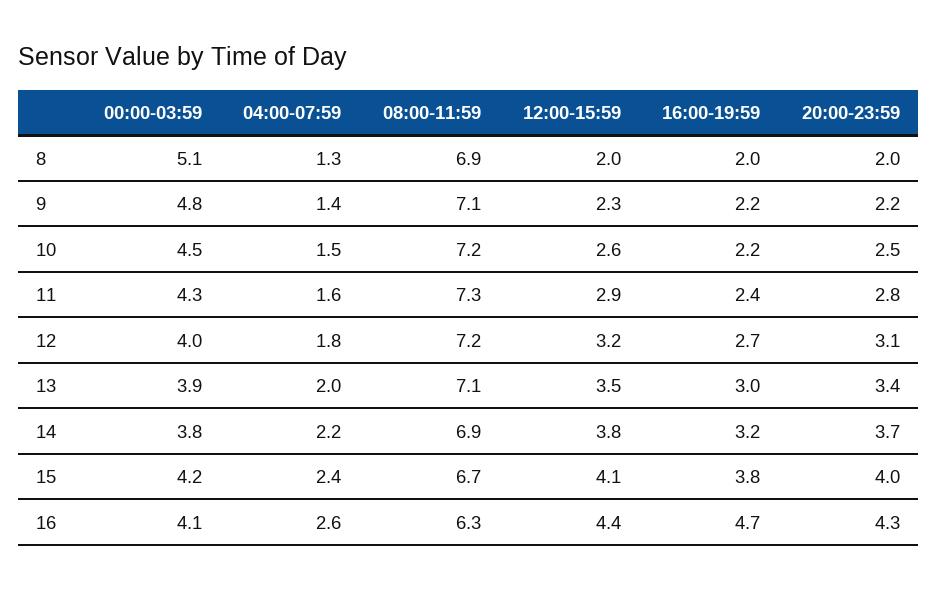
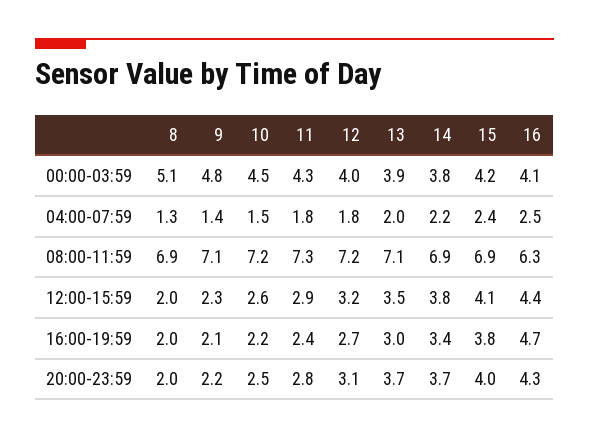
  {
    "00:00-03:59": {
      "8": 5.1,
      "9": 4.8,
      "10": 4.5,
      "11": 4.3,
      "12": 4,
      "13": 3.9,
      "14": 3.8,
      "15": 4.2,
      "16": 4.1
    },
    "04:00-07:59": {
      "8": 1.3,
      "9": 1.4,
      "10": 1.5,
-     "11": 1.6,
+     "11": 1.8,
      "12": 1.8,
      "13": 2,
      "14": 2.2,
      "15": 2.4,
-     "16": 2.6
+     "16": 2.5
    },
    "08:00-11:59": {
      "8": 6.9,
      "9": 7.1,
      "10": 7.2,
      "11": 7.3,
      "12": 7.2,
      "13": 7.1,
      "14": 6.9,
-     "15": 6.7,
+     "15": 6.9,
      "16": 6.3
    },
    "12:00-15:59": {
      "8": 2,
      "9": 2.3,
      "10": 2.6,
      "11": 2.9,
      "12": 3.2,
      "13": 3.5,
      "14": 3.8,
      "15": 4.1,
      "16": 4.4
    },
    "16:00-19:59": {
      "8": 2,
-     "9": 2.2,
+     "9": 2.1,
      "10": 2.2,
      "11": 2.4,
      "12": 2.7,
      "13": 3,
-     "14": 3.2,
+     "14": 3.4,
      "15": 3.8,
      "16": 4.7
    },
    "20:00-23:59": {
      "8": 2,
      "9": 2.2,
      "10": 2.5,
      "11": 2.8,
      "12": 3.1,
-     "13": 3.4,
+     "13": 3.7,
      "14": 3.7,
      "15": 4,
      "16": 4.3
    }
  }

